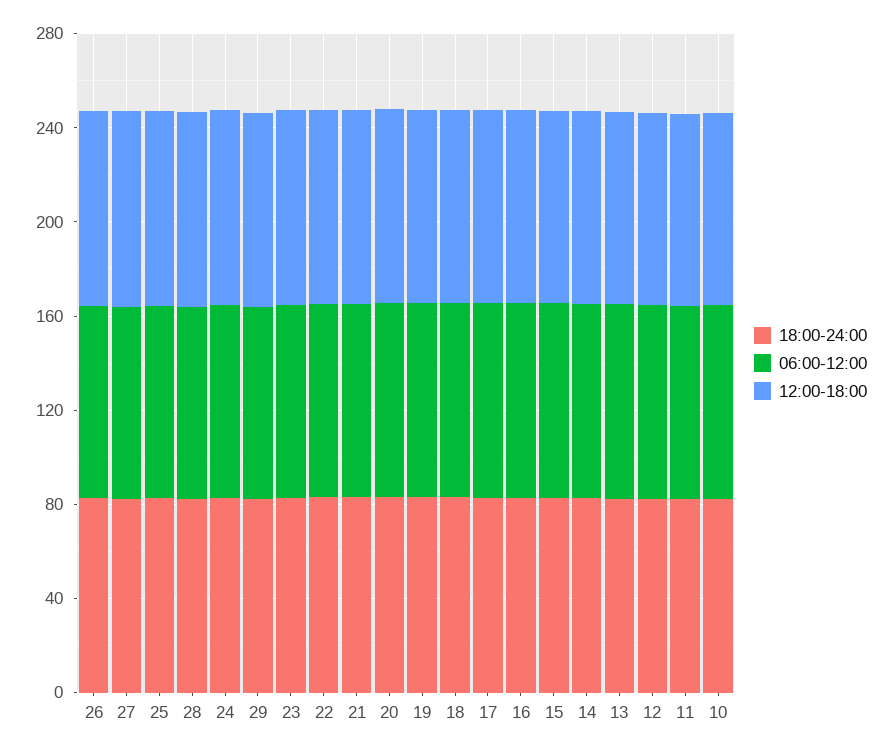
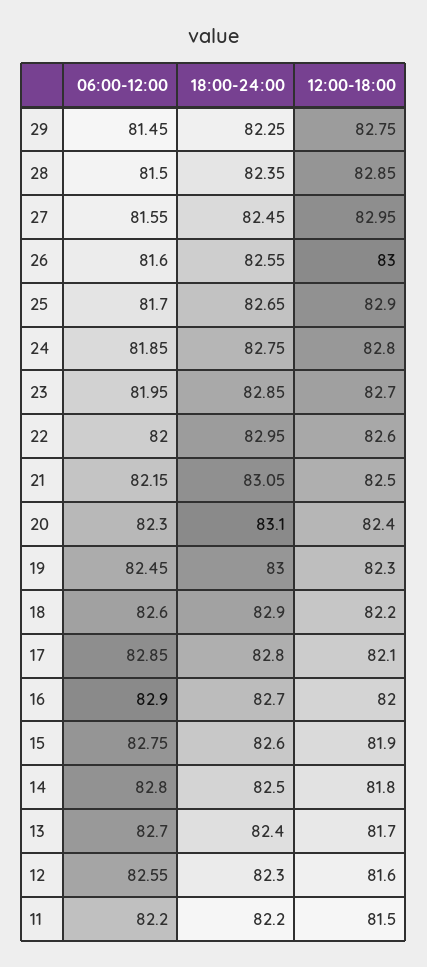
  {
    "18:00-24:00": {
      "26": 82.55,
      "27": 82.45,
      "25": 82.65,
      "28": 82.35,
      "24": 82.75,
      "29": 82.25,
      "23": 82.85,
      "22": 82.95,
      "21": 83.05,
      "20": 83.1,
      "19": 83,
      "18": 82.9,
      "17": 82.8,
      "16": 82.7,
      "15": 82.6,
      "14": 82.5,
      "13": 82.4,
      "12": 82.3,
-     "11": 82.2,
+     "11": 82.2
-     "10": 80
    },
    "06:00-12:00": {
      "26": 81.6,
      "27": 81.55,
      "25": 81.7,
      "28": 81.5,
      "24": 81.85,
      "29": 81.45,
      "23": 81.95,
      "22": 82,
      "21": 82.15,
      "20": 82.3,
      "19": 82.45,
      "18": 82.6,
      "17": 82.85,
      "16": 82.9,
      "15": 82.75,
      "14": 82.8,
      "13": 82.7,
      "12": 82.55,
-     "11": 82.2,
+     "11": 82.2
-     "10": 80
    },
    "12:00-18:00": {
      "26": 83,
      "27": 82.95,
      "25": 82.9,
      "28": 82.85,
      "24": 82.8,
      "29": 82.75,
      "23": 82.7,
      "22": 82.6,
      "21": 82.5,
      "20": 82.4,
      "19": 82.3,
      "18": 82.2,
      "17": 82.1,
      "16": 82,
      "15": 81.9,
      "14": 81.8,
      "13": 81.7,
      "12": 81.6,
-     "11": 81.5,
+     "11": 81.5
-     "10": 80
    }
  }

